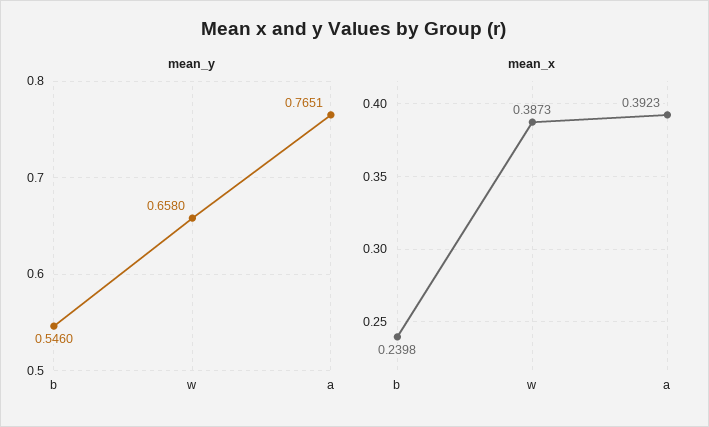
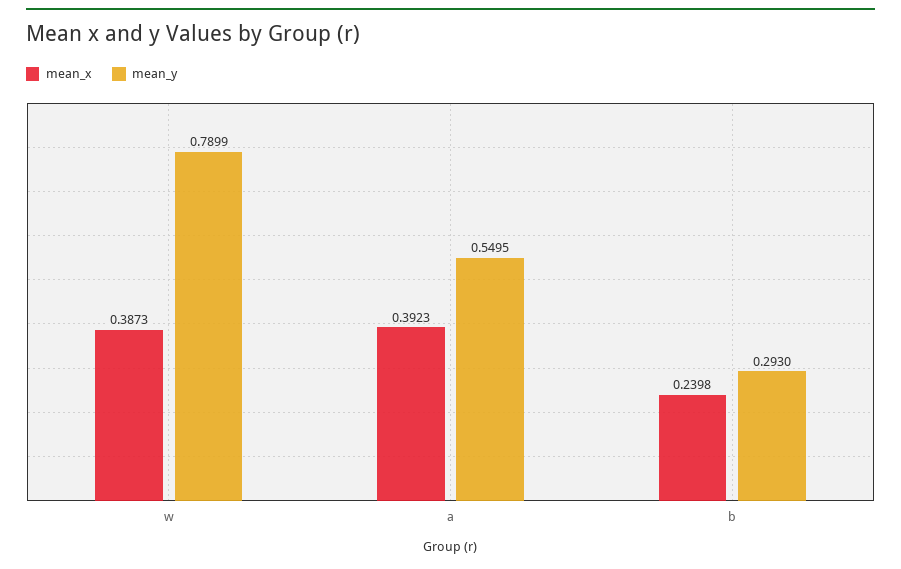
  {
    "mean_y": {
-     "b": 0.546,
+     "b": 0.293,
-     "w": 0.658,
+     "w": 0.7899,
-     "a": 0.7651
+     "a": 0.5495
    },
    "mean_x": {
      "b": 0.2398,
      "w": 0.3873,
      "a": 0.3923
    }
  }

